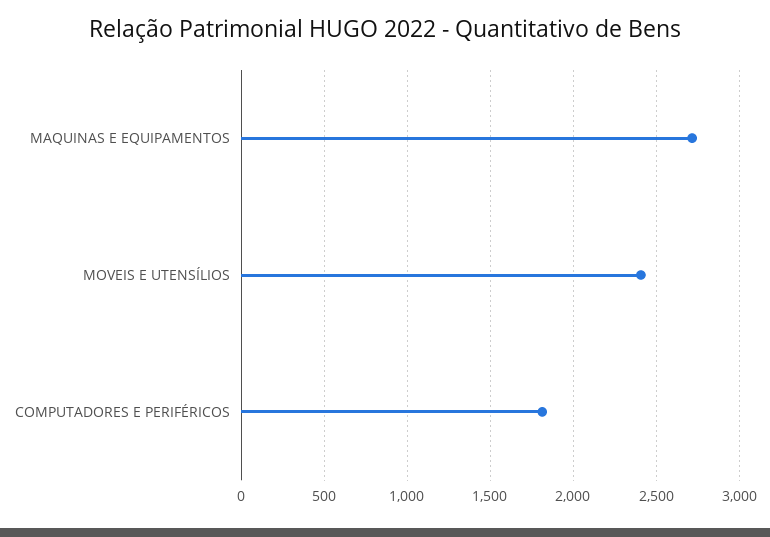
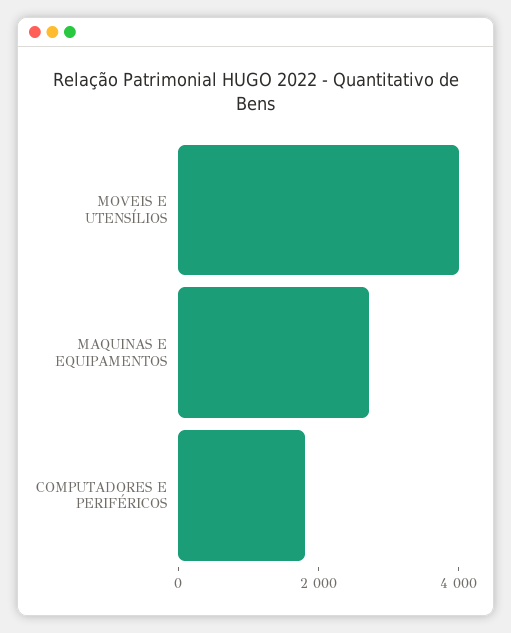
  {
    "MAQUINAS E EQUIPAMENTOS": 2700,
-   "MOVEIS E UTENSÍLIOS": 2400,
+   "MOVEIS E UTENSÍLIOS": 4000,
    "COMPUTADORES E PERIFÉRICOS": 1800
  }

